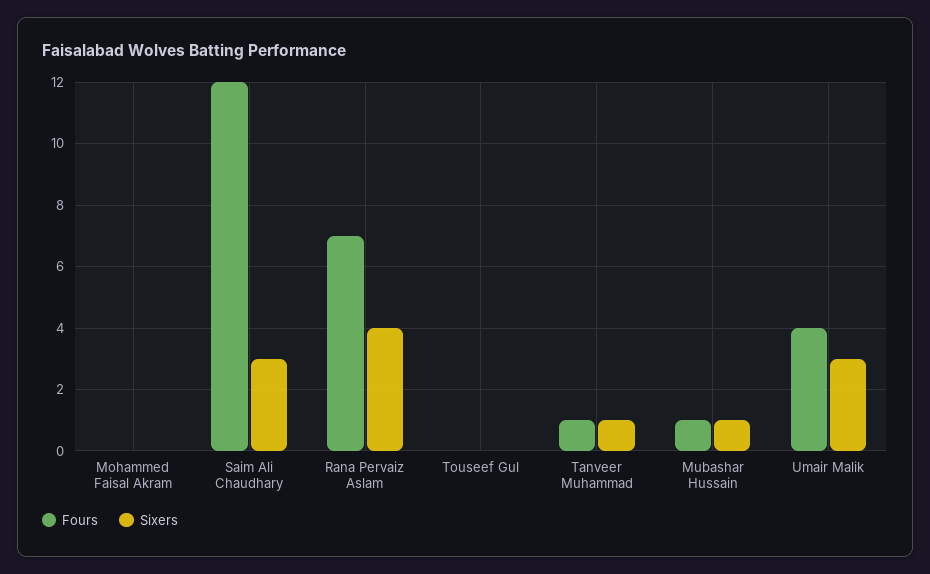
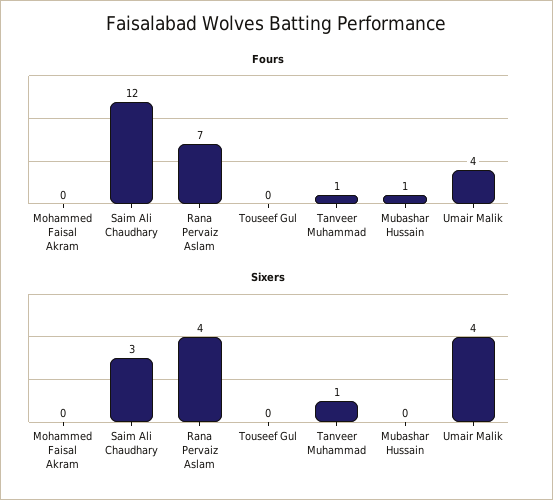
  {
    "Fours": {
      "Mohammed Faisal Akram": 0,
      "Saim Ali Chaudhary": 12,
      "Rana Pervaiz Aslam": 7,
      "Touseef Gul": 0,
      "Tanveer Muhammad": 1,
      "Mubashar Hussain": 1,
      "Umair Malik": 4
    },
    "Sixers": {
      "Mohammed Faisal Akram": 0,
      "Saim Ali Chaudhary": 3,
      "Rana Pervaiz Aslam": 4,
      "Touseef Gul": 0,
      "Tanveer Muhammad": 1,
-     "Mubashar Hussain": 1,
+     "Mubashar Hussain": 0,
-     "Umair Malik": 3
+     "Umair Malik": 4
    }
  }

